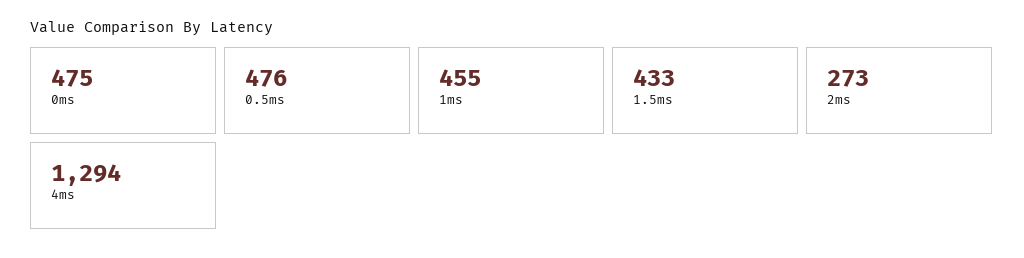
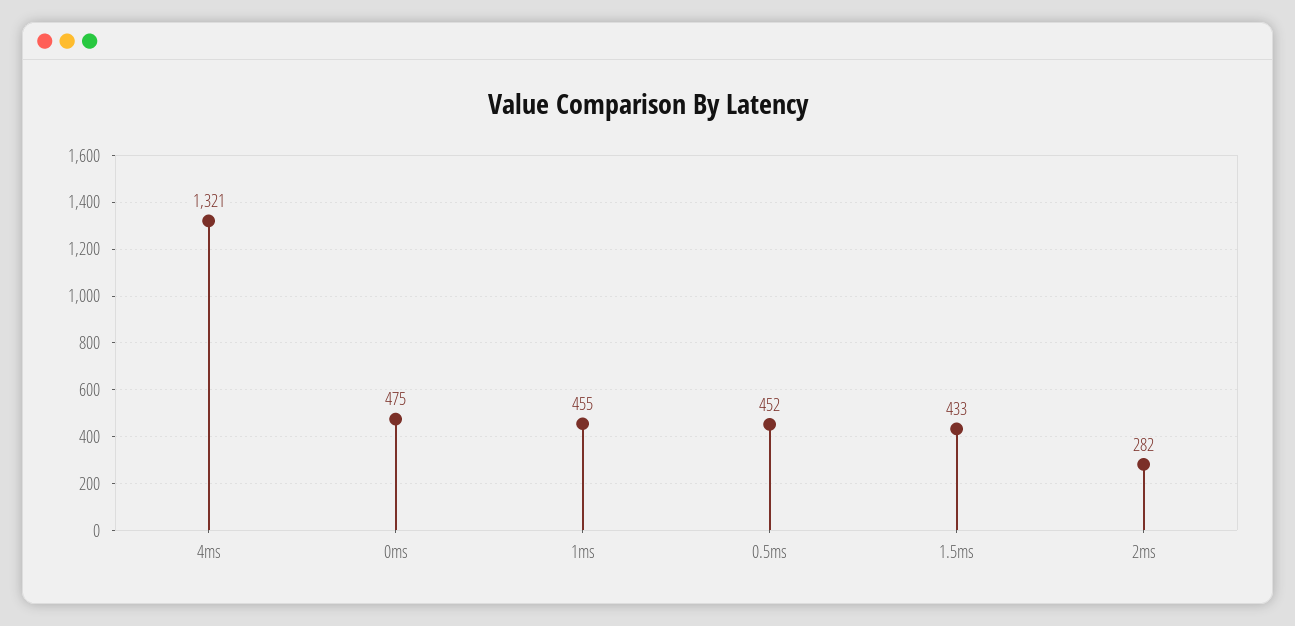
  {
    "0ms": 475,
-   "0.5ms": 476,
+   "0.5ms": 452,
    "1ms": 455,
    "1.5ms": 433,
-   "2ms": 273,
+   "2ms": 282,
-   "4ms": 1294
+   "4ms": 1321
  }

